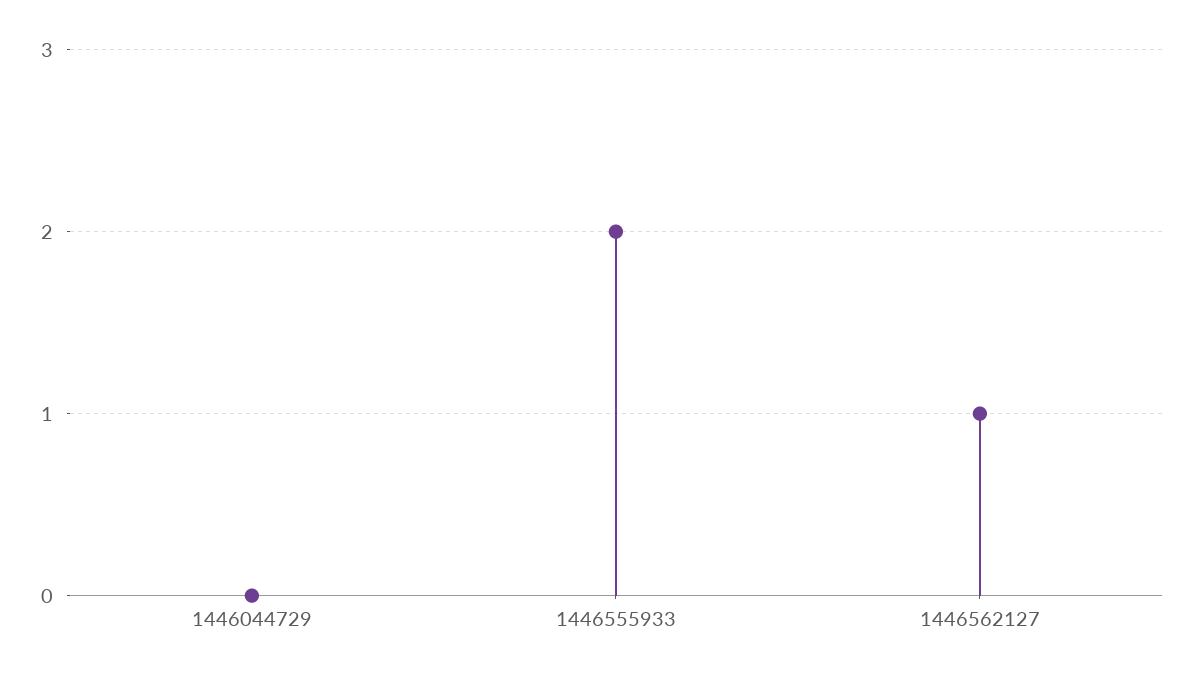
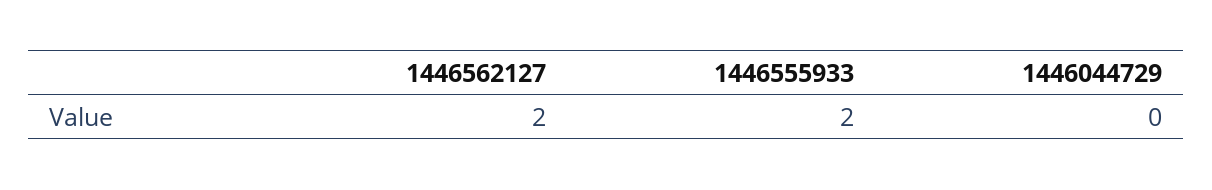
  {
    "1446044729": 0,
    "1446555933": 2,
-   "1446562127": 1
+   "1446562127": 2
  }

